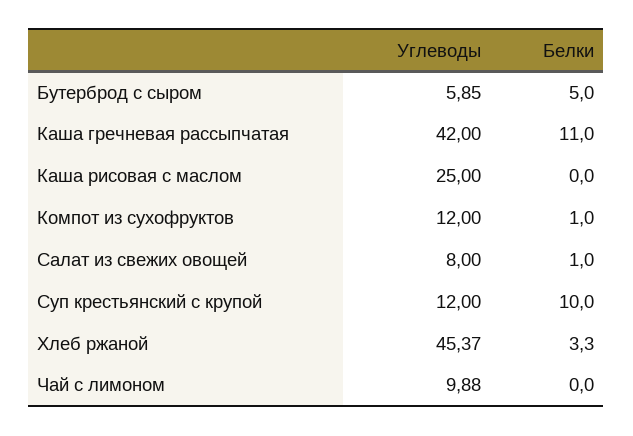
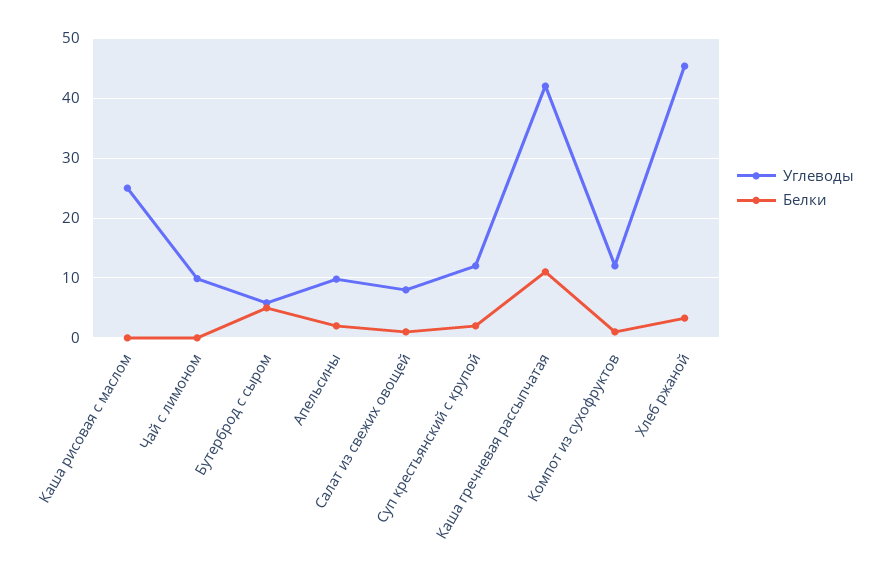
  {
    "Углеводы": {
      "Бутерброд с сыром": 5.85,
      "Каша гречневая рассыпчатая": 42,
      "Каша рисовая с маслом": 25,
      "Компот из сухофруктов": 12,
      "Салат из свежих овощей": 8,
      "Суп крестьянский с крупой": 12,
      "Хлеб ржаной": 45.37,
-     "Чай с лимоном": 9.88
+     "Чай с лимоном": 9.88,
+     "Апельсины": 10
    },
    "Белки": {
      "Бутерброд с сыром": 5,
      "Каша гречневая рассыпчатая": 11,
      "Каша рисовая с маслом": 0,
      "Компот из сухофруктов": 1,
      "Салат из свежих овощей": 1,
-     "Суп крестьянский с крупой": 10,
+     "Суп крестьянский с крупой": 2,
      "Хлеб ржаной": 3.3,
-     "Чай с лимоном": 0
+     "Чай с лимоном": 0,
+     "Апельсины": 2
    }
  }

